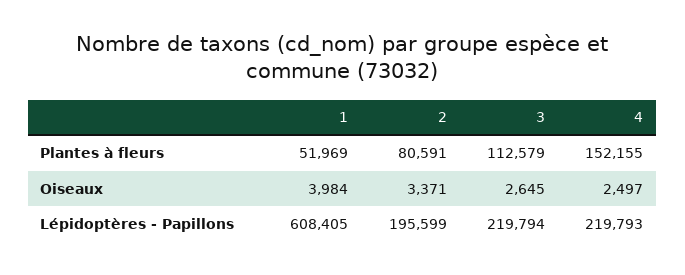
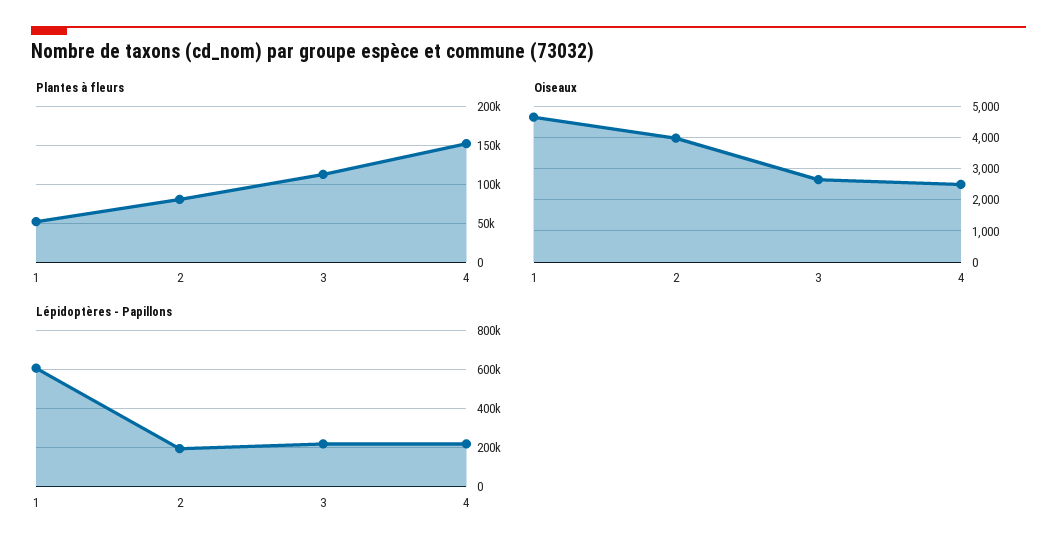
  {
    "Plantes à fleurs": {
      "1": 51969,
      "2": 80591,
      "3": 112579,
      "4": 152155
    },
    "Oiseaux": {
-     "1": 3984,
+     "1": 4600,
-     "2": 3371,
+     "2": 4000,
      "3": 2645,
      "4": 2497
    },
    "Lépidoptères - Papillons": {
      "1": 608405,
      "2": 195599,
      "3": 219794,
      "4": 219793
    }
  }

